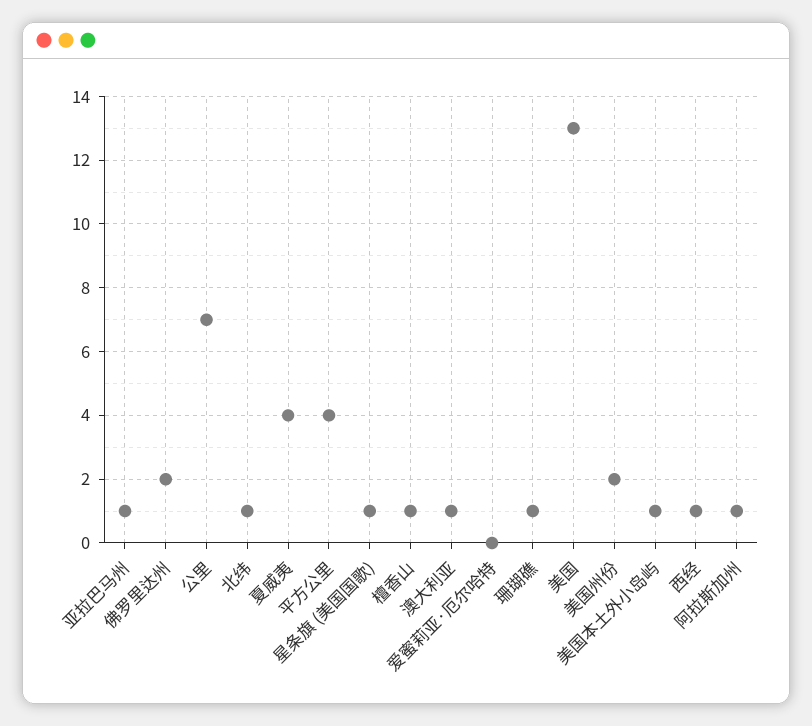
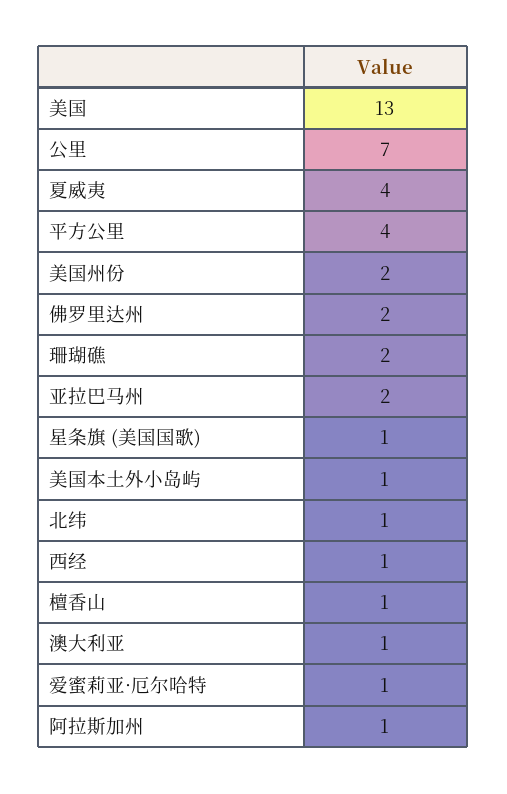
  {
-   "亚拉巴马州": 1,
+   "亚拉巴马州": 2,
    "佛罗里达州": 2,
    "公里": 7,
    "北纬": 1,
    "夏威夷": 4,
    "平方公里": 4,
    "星条旗 (美国国歌)": 1,
    "檀香山": 1,
    "澳大利亚": 1,
-   "爱蜜莉亚·厄尔哈特": 0,
+   "爱蜜莉亚·厄尔哈特": 1,
-   "珊瑚礁": 1,
+   "珊瑚礁": 2,
    "美国": 13,
    "美国州份": 2,
    "美国本土外小岛屿": 1,
    "西经": 1,
    "阿拉斯加州": 1
  }

